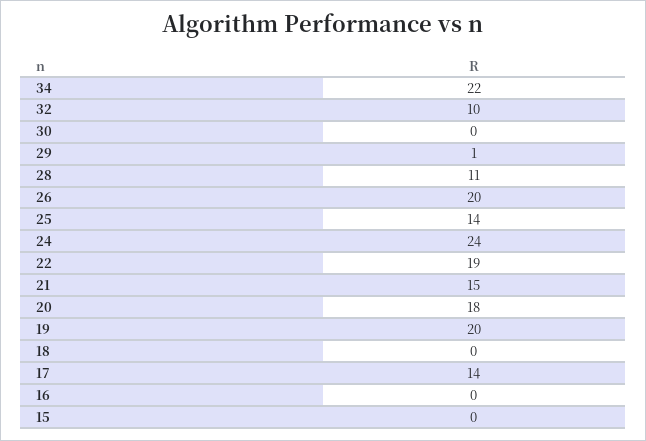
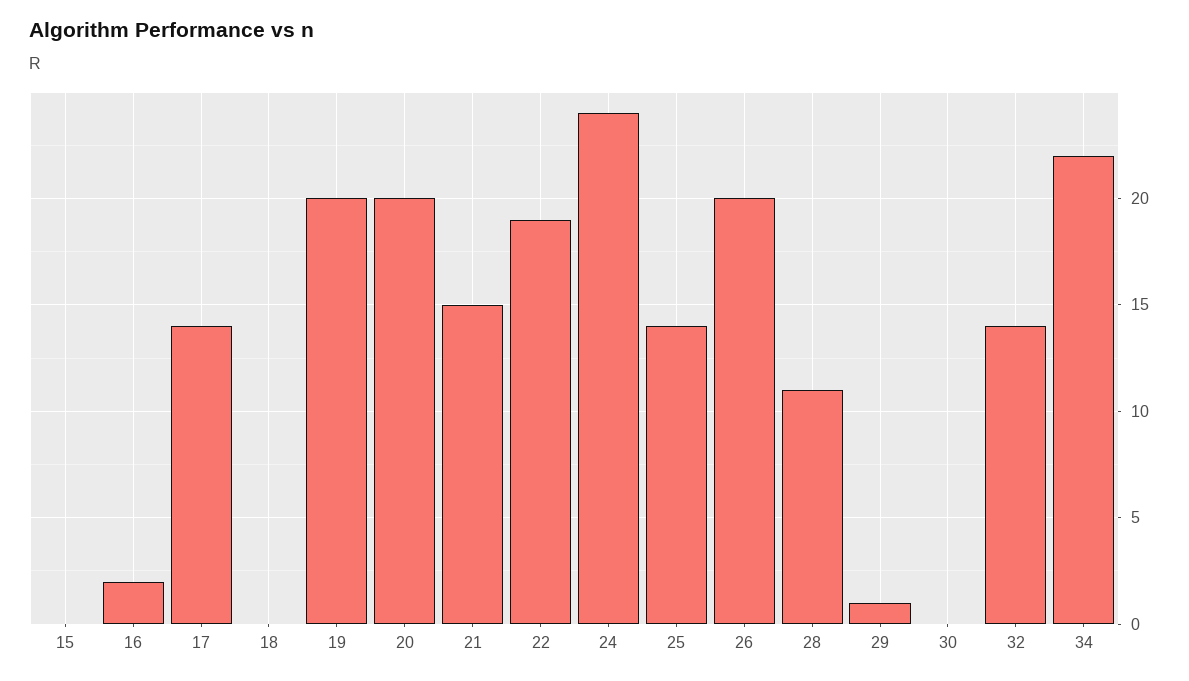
  {
    "34": 22,
-   "32": 10,
+   "32": 14,
    "30": 0,
    "29": 1,
    "28": 11,
    "26": 20,
    "25": 14,
    "24": 24,
    "22": 19,
    "21": 15,
-   "20": 18,
+   "20": 20,
    "19": 20,
    "18": 0,
    "17": 14,
-   "16": 0,
+   "16": 2,
    "15": 0
  }

